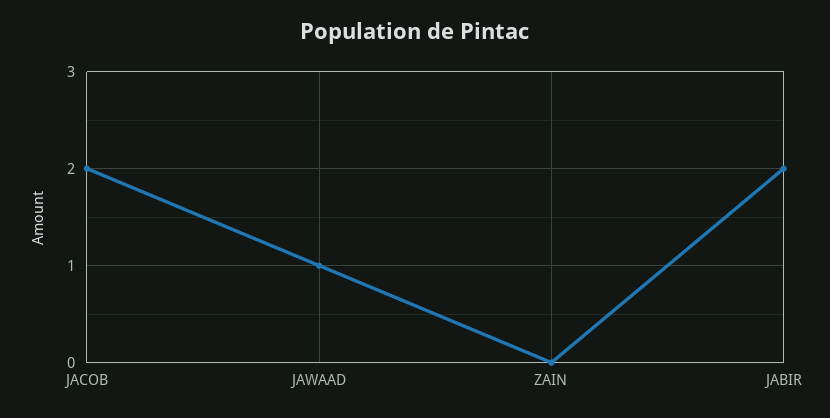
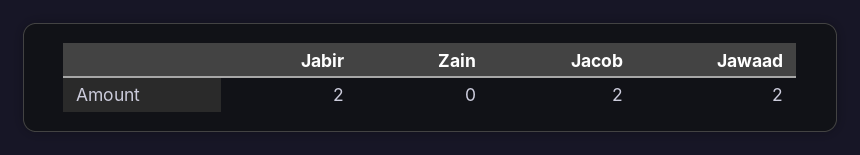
  {
    "JACOB": 2,
-   "JAWAAD": 1,
+   "JAWAAD": 2,
    "ZAIN": 0,
    "JABIR": 2
  }

